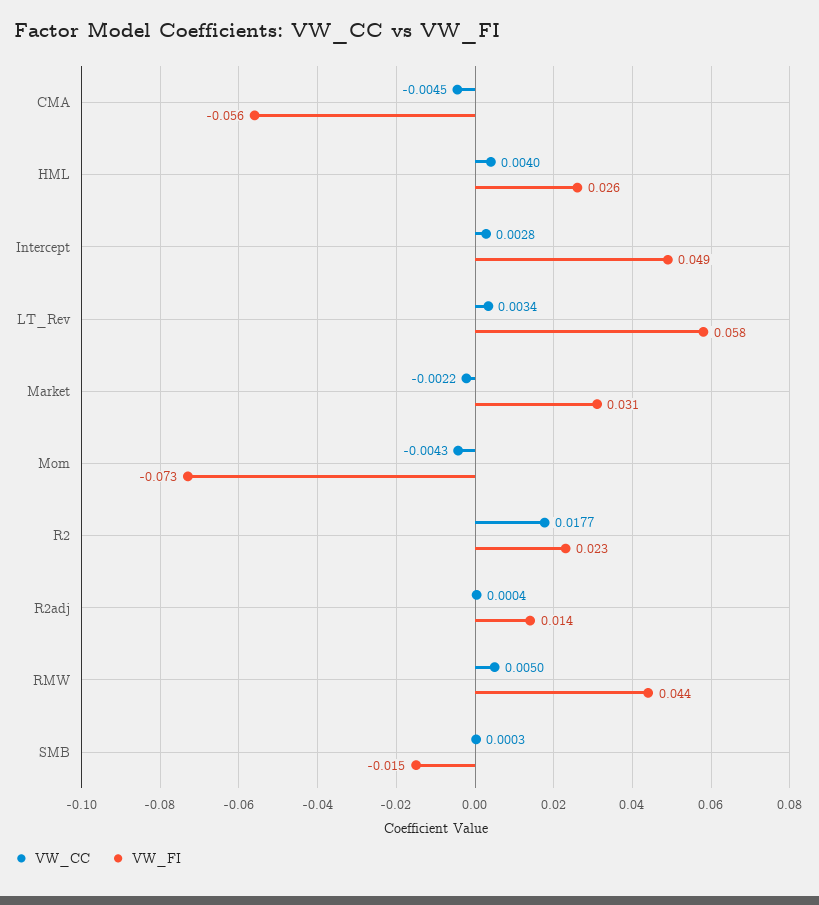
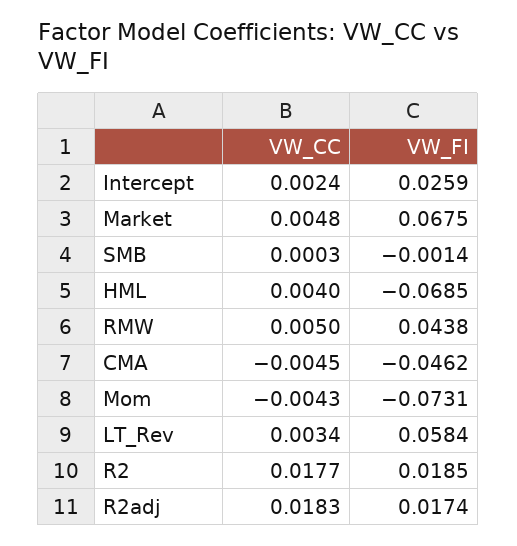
  {
    "VW_CC": {
      "CMA": -0.0045,
      "HML": 0.004,
-     "Intercept": 0.0028,
+     "Intercept": 0.0024,
      "LT_Rev": 0.0034,
-     "Market": -0.0022,
+     "Market": 0.0048,
      "Mom": -0.0043,
      "R2": 0.0177,
-     "R2adj": 0.0004,
+     "R2adj": 0.0183,
      "RMW": 0.005,
      "SMB": 0.0003
    },
    "VW_FI": {
-     "CMA": -0.056,
+     "CMA": -0.0462,
-     "HML": 0.026,
+     "HML": -0.0685,
-     "Intercept": 0.049,
+     "Intercept": 0.0259,
      "LT_Rev": 0.0584,
-     "Market": 0.031,
+     "Market": 0.0675,
      "Mom": -0.0731,
-     "R2": 0.023,
+     "R2": 0.0185,
-     "R2adj": 0.014,
+     "R2adj": 0.0174,
      "RMW": 0.0438,
-     "SMB": -0.015
+     "SMB": -0.0014
    }
  }

